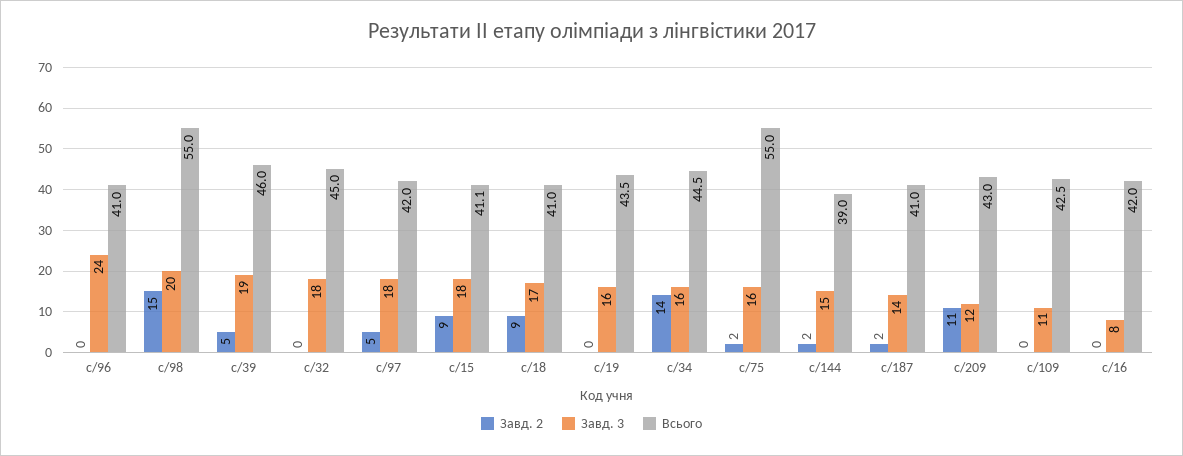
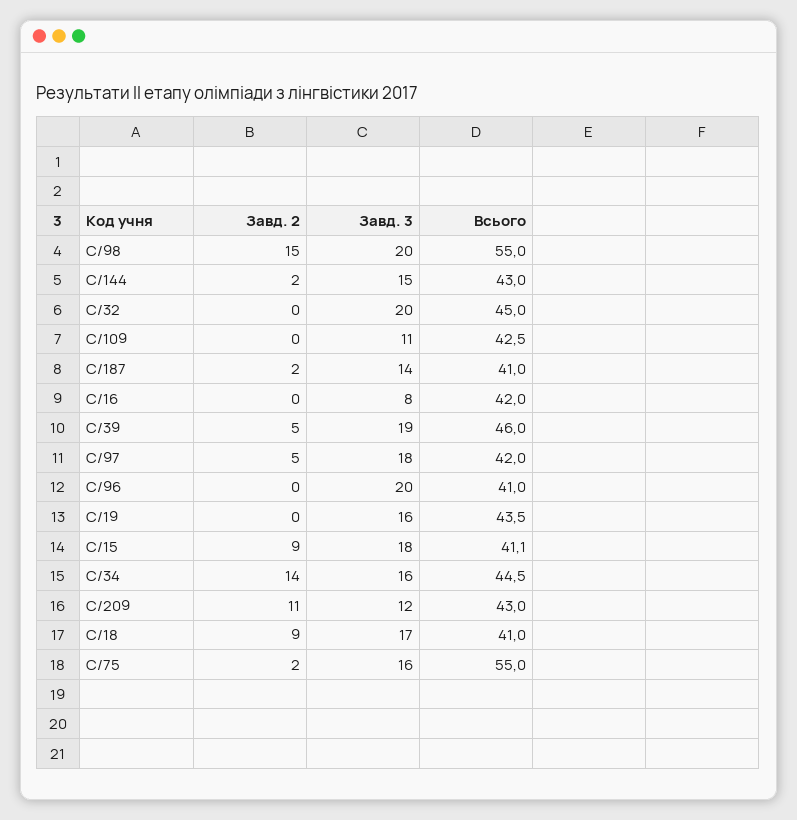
  {
    "Завд. 2": {
      "с/96": 0,
      "с/98": 15,
      "с/39": 5,
      "с/32": 0,
      "с/97": 5,
      "с/15": 9,
      "с/18": 9,
      "с/19": 0,
      "с/34": 14,
      "с/75": 2,
      "с/144": 2,
      "с/187": 2,
      "с/209": 11,
      "с/109": 0,
      "с/16": 0
    },
    "Завд. 3": {
-     "с/96": 24,
+     "с/96": 20,
      "с/98": 20,
      "с/39": 19,
-     "с/32": 18,
+     "с/32": 20,
      "с/97": 18,
      "с/15": 18,
      "с/18": 17,
      "с/19": 16,
      "с/34": 16,
      "с/75": 16,
      "с/144": 15,
      "с/187": 14,
      "с/209": 12,
      "с/109": 11,
      "с/16": 8
    },
    "Всього": {
      "с/96": 41,
      "с/98": 55,
      "с/39": 46,
      "с/32": 45,
      "с/97": 42,
      "с/15": 41.1,
      "с/18": 41,
      "с/19": 43.5,
      "с/34": 44.5,
      "с/75": 55,
-     "с/144": 39,
+     "с/144": 43,
      "с/187": 41,
      "с/209": 43,
      "с/109": 42.5,
      "с/16": 42
    }
  }

